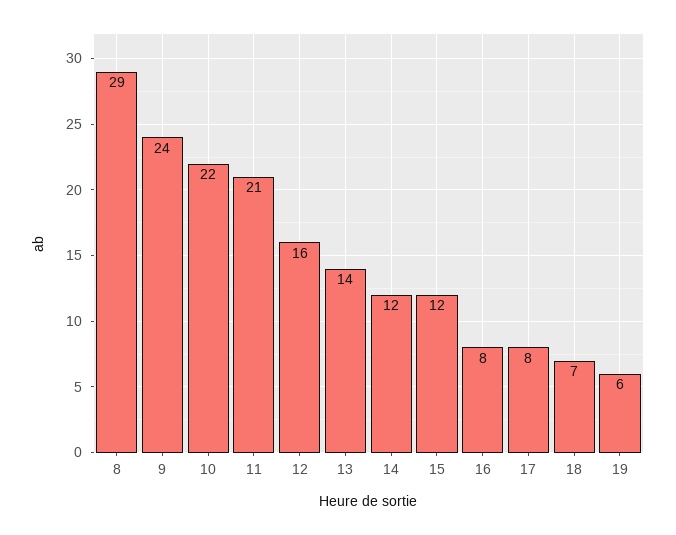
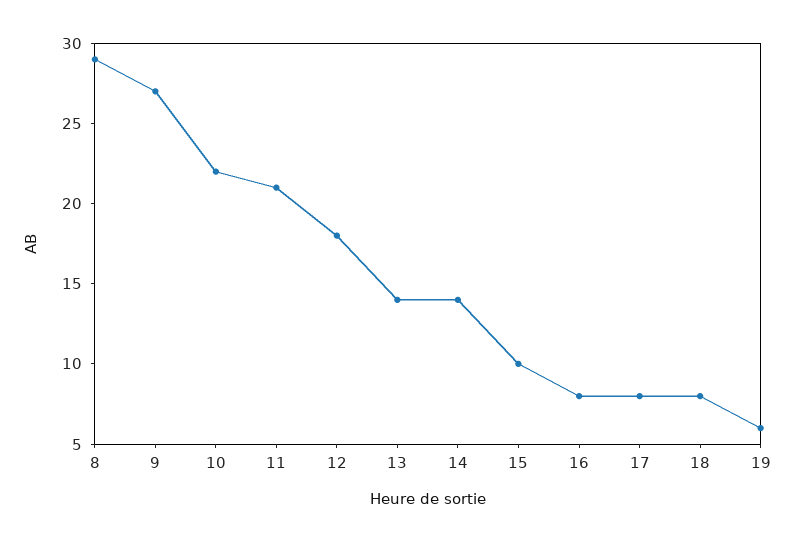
  {
    "8": 29,
-   "9": 24,
+   "9": 27,
    "10": 22,
    "11": 21,
-   "12": 16,
+   "12": 18,
    "13": 14,
-   "14": 12,
+   "14": 14,
-   "15": 12,
+   "15": 10,
    "16": 8,
    "17": 8,
-   "18": 7,
+   "18": 8,
    "19": 6
  }

